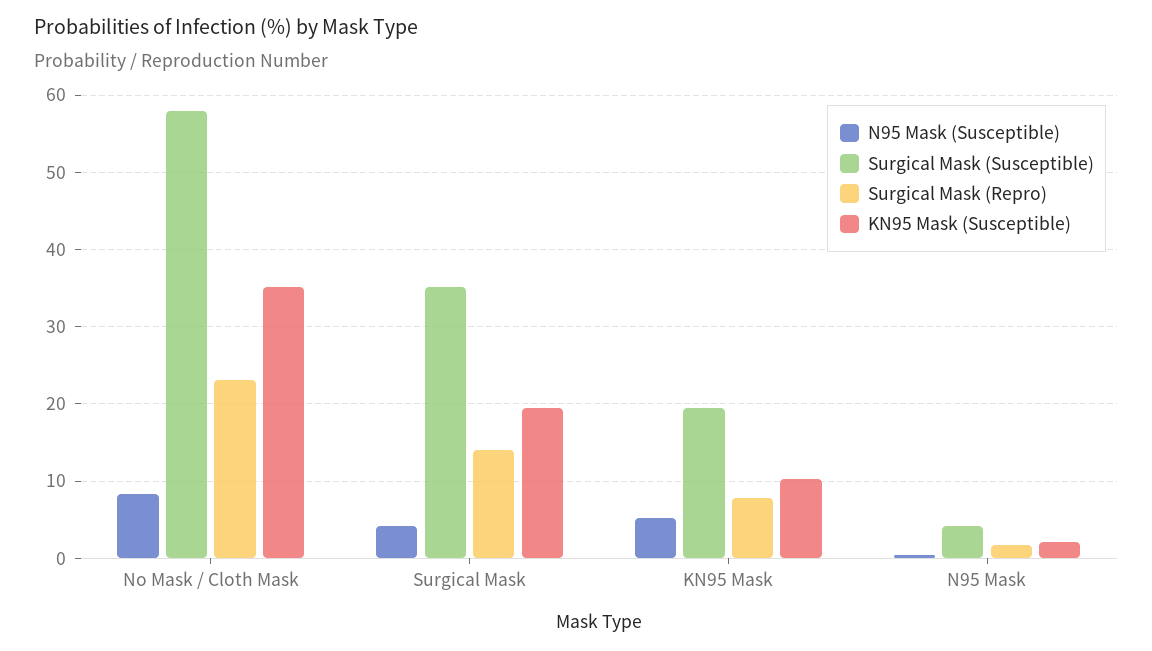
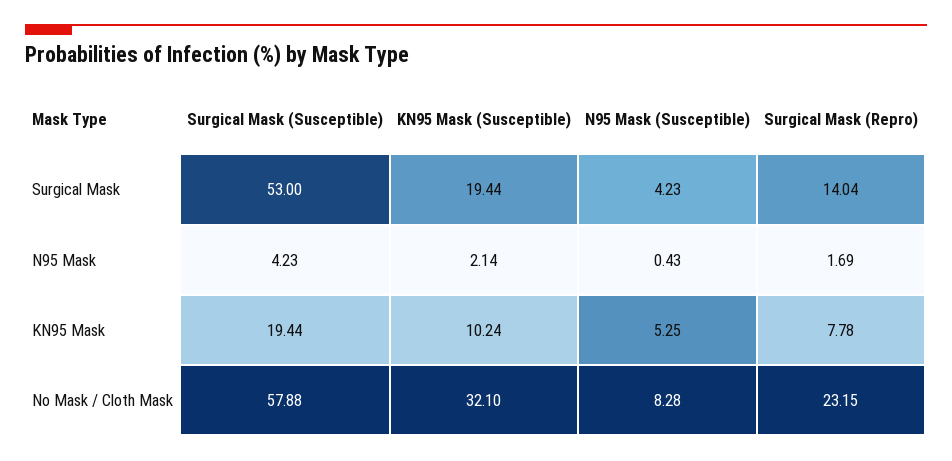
  {
    "N95 Mask (Susceptible)": {
      "No Mask / Cloth Mask": 8.28,
      "Surgical Mask": 4.23,
      "KN95 Mask": 5.25,
      "N95 Mask": 0.43
    },
    "Surgical Mask (Susceptible)": {
      "No Mask / Cloth Mask": 57.88,
-     "Surgical Mask": 35,
+     "Surgical Mask": 53,
      "KN95 Mask": 19.44,
      "N95 Mask": 4.23
    },
    "Surgical Mask (Repro)": {
      "No Mask / Cloth Mask": 23.15,
      "Surgical Mask": 14.04,
      "KN95 Mask": 7.78,
      "N95 Mask": 1.69
    },
    "KN95 Mask (Susceptible)": {
-     "No Mask / Cloth Mask": 35,
+     "No Mask / Cloth Mask": 32.1,
      "Surgical Mask": 19.44,
      "KN95 Mask": 10.24,
      "N95 Mask": 2.14
    }
  }

